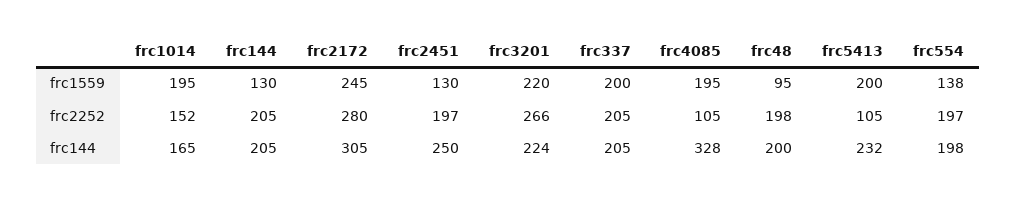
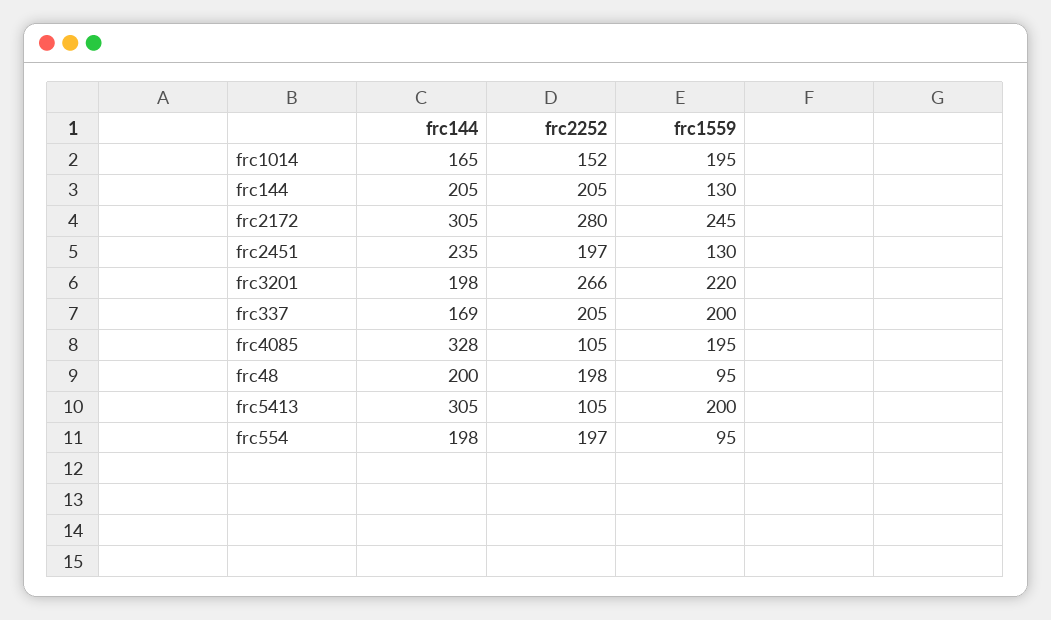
  {
    "frc1014": {
      "frc1559": 195,
      "frc2252": 152,
      "frc144": 165
    },
    "frc144": {
      "frc1559": 130,
      "frc2252": 205,
      "frc144": 205
    },
    "frc2172": {
      "frc1559": 245,
      "frc2252": 280,
      "frc144": 305
    },
    "frc2451": {
      "frc1559": 130,
      "frc2252": 197,
-     "frc144": 250
+     "frc144": 235
    },
    "frc3201": {
      "frc1559": 220,
      "frc2252": 266,
-     "frc144": 224
+     "frc144": 198
    },
    "frc337": {
      "frc1559": 200,
      "frc2252": 205,
-     "frc144": 205
+     "frc144": 169
    },
    "frc4085": {
      "frc1559": 195,
      "frc2252": 105,
      "frc144": 328
    },
    "frc48": {
      "frc1559": 95,
      "frc2252": 198,
      "frc144": 200
    },
    "frc5413": {
      "frc1559": 200,
      "frc2252": 105,
-     "frc144": 232
+     "frc144": 305
    },
    "frc554": {
-     "frc1559": 138,
+     "frc1559": 95,
      "frc2252": 197,
      "frc144": 198
    }
  }

